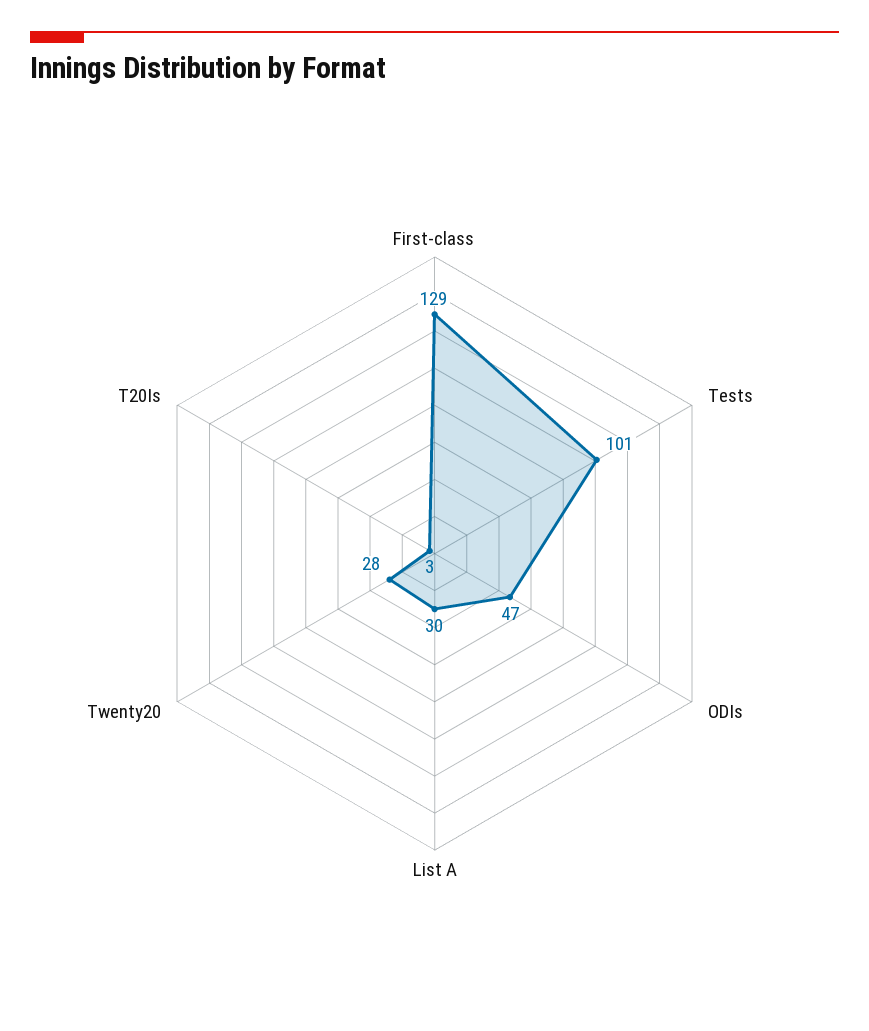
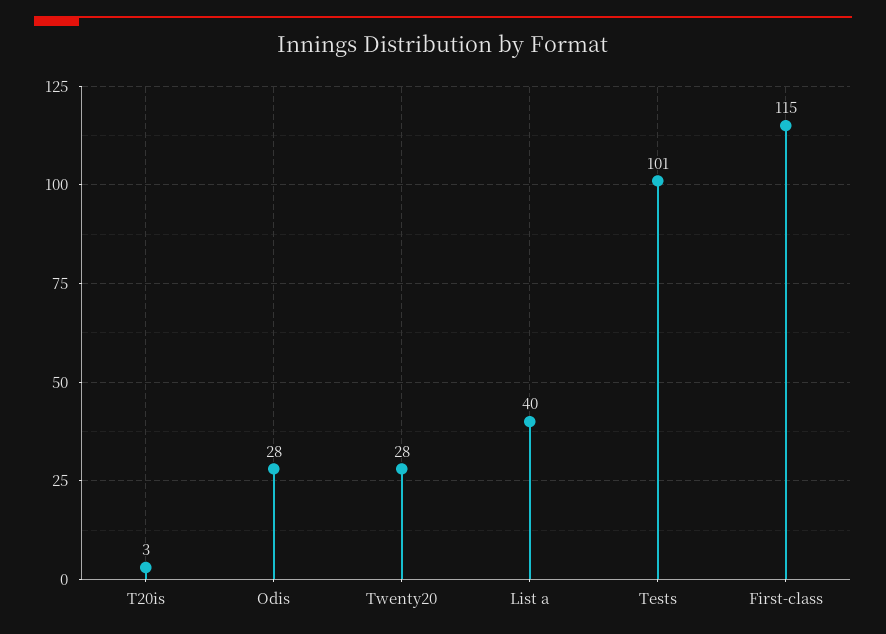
  {
-   "First-class": 129,
+   "First-class": 115,
    "Tests": 101,
-   "ODIs": 47,
+   "ODIs": 28,
-   "List A": 30,
+   "List A": 40,
    "Twenty20": 28,
    "T20Is": 3
  }

